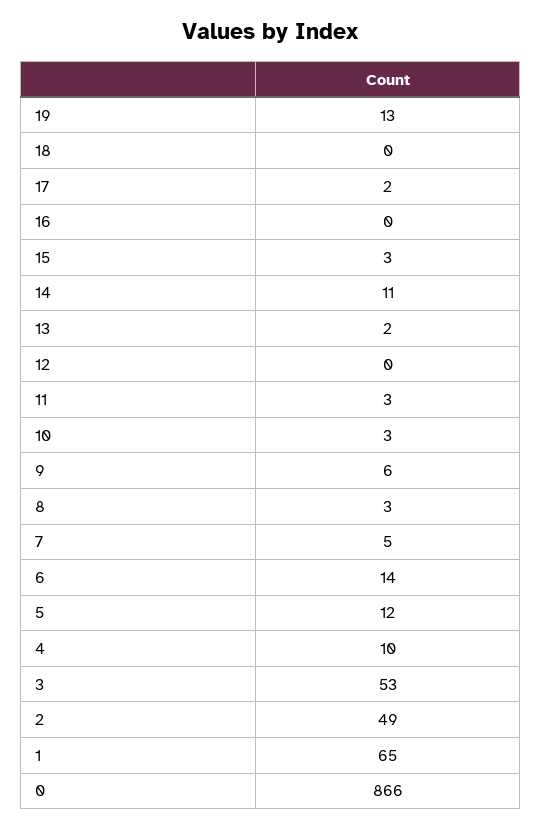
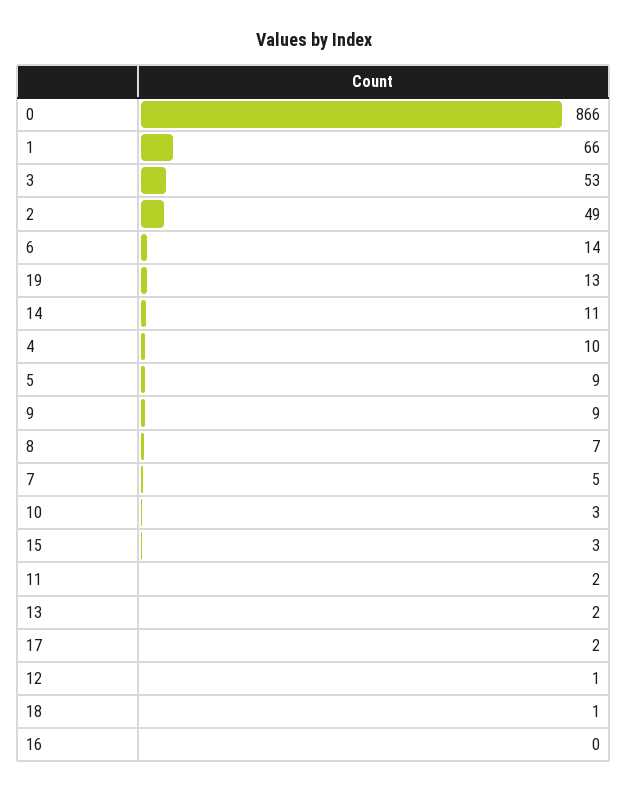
  {
    "19": 13,
-   "18": 0,
+   "18": 1,
    "17": 2,
    "16": 0,
    "15": 3,
    "14": 11,
    "13": 2,
-   "12": 0,
+   "12": 1,
-   "11": 3,
+   "11": 2,
    "10": 3,
-   "9": 6,
+   "9": 9,
-   "8": 3,
+   "8": 7,
    "7": 5,
    "6": 14,
-   "5": 12,
+   "5": 9,
    "4": 10,
    "3": 53,
    "2": 49,
-   "1": 65,
+   "1": 66,
    "0": 866
  }

